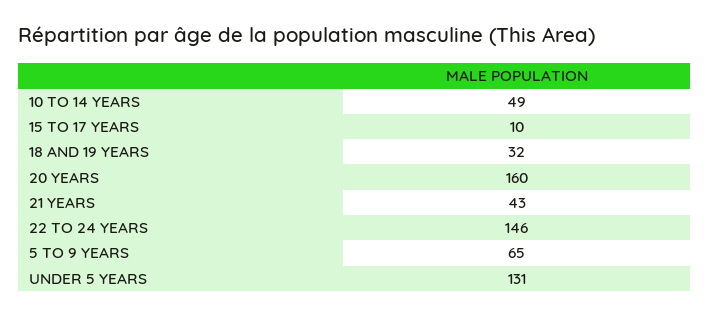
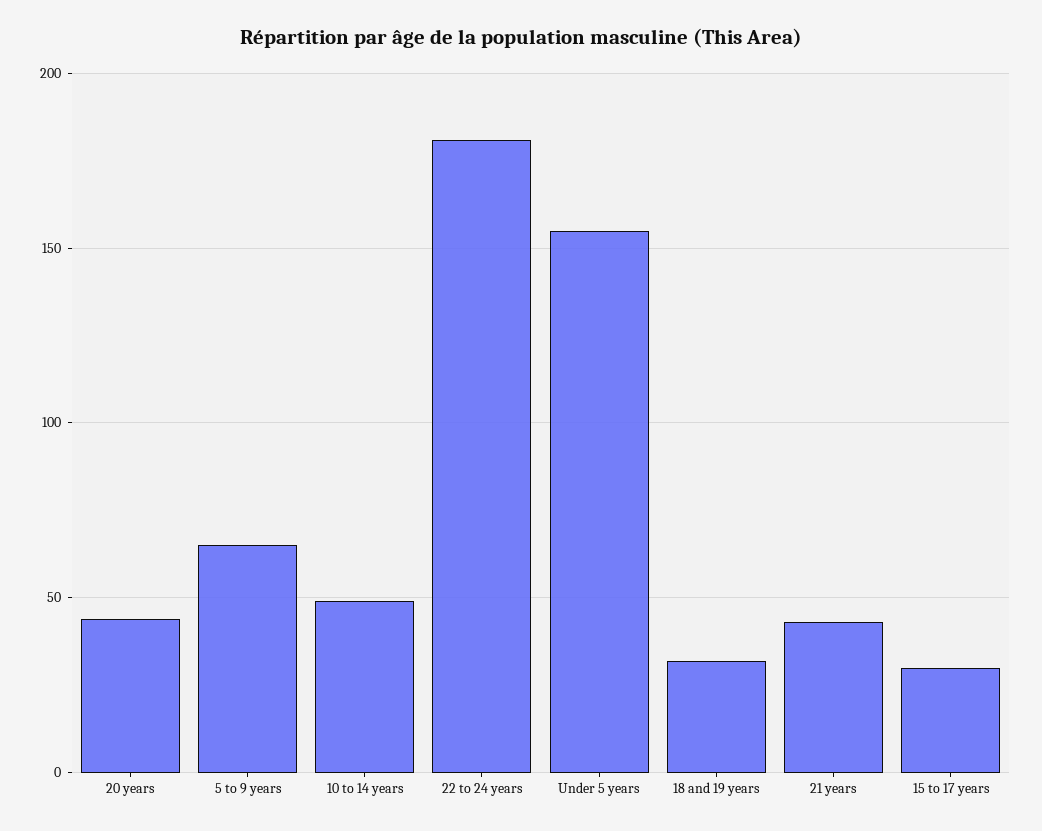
  {
    "10 TO 14 YEARS": 49,
-   "15 TO 17 YEARS": 10,
+   "15 TO 17 YEARS": 30,
    "18 AND 19 YEARS": 32,
-   "20 YEARS": 160,
+   "20 YEARS": 45,
    "21 YEARS": 43,
-   "22 TO 24 YEARS": 146,
+   "22 TO 24 YEARS": 180,
    "5 TO 9 YEARS": 65,
-   "UNDER 5 YEARS": 131
+   "UNDER 5 YEARS": 155
  }

